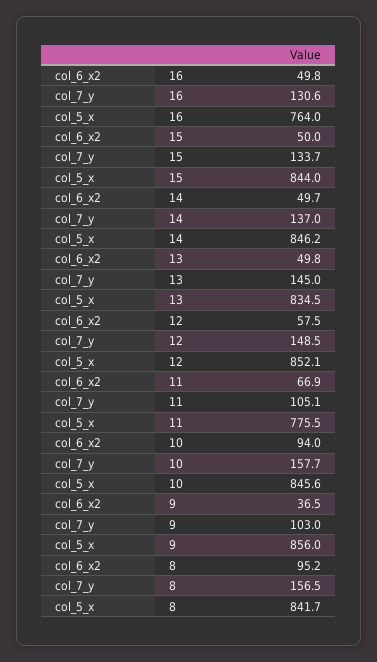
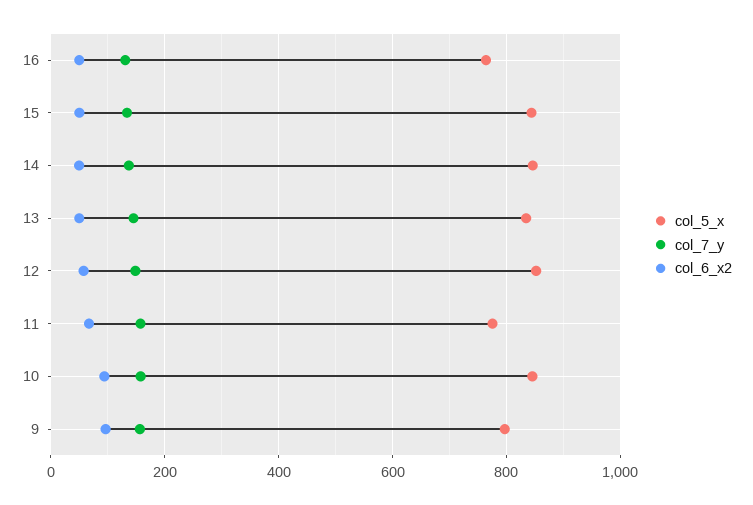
  {
    "col_6_x2": {
      "16": 49.8,
      "15": 50,
      "14": 49.7,
      "13": 49.8,
      "12": 57.5,
      "11": 66.9,
      "10": 94,
-     "9": 36.5,
+     "9": 100
-     "8": 95.2
    },
    "col_7_y": {
      "16": 130.6,
      "15": 133.7,
      "14": 137,
      "13": 145,
      "12": 148.5,
-     "11": 105.1,
+     "11": 160,
      "10": 157.7,
-     "9": 103,
+     "9": 160
-     "8": 156.5
    },
    "col_5_x": {
      "16": 764,
      "15": 844,
      "14": 846.2,
      "13": 834.5,
      "12": 852.1,
      "11": 775.5,
      "10": 845.6,
-     "9": 856,
+     "9": 800
-     "8": 841.7
    }
  }

